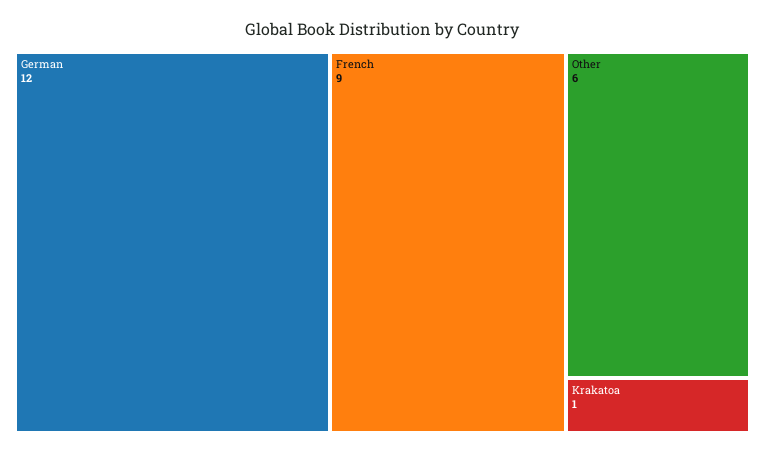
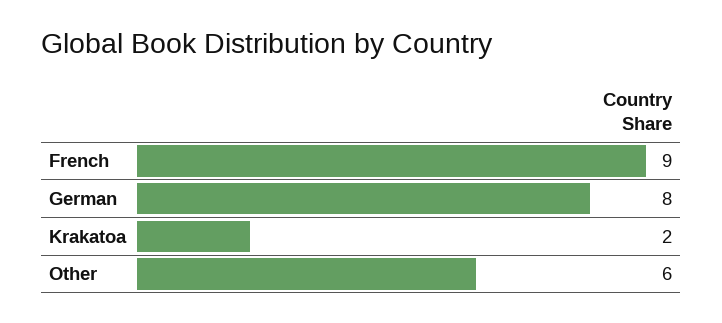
  {
-   "German": 12,
+   "German": 8,
    "French": 9,
    "Other": 6,
-   "Krakatoa": 1
+   "Krakatoa": 2
  }

